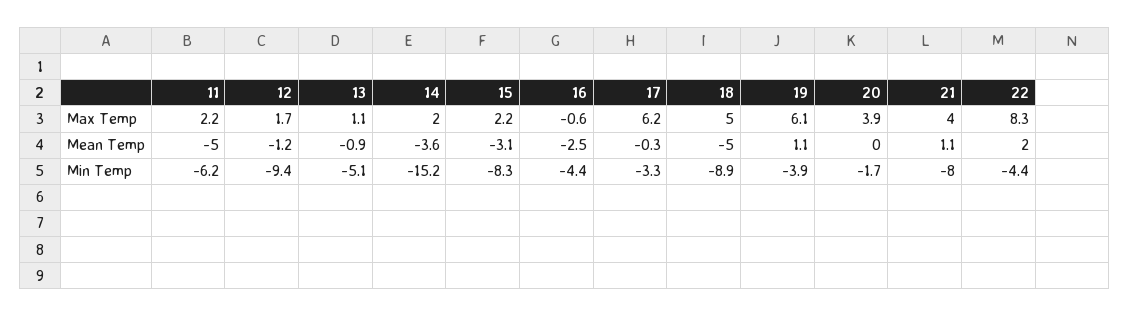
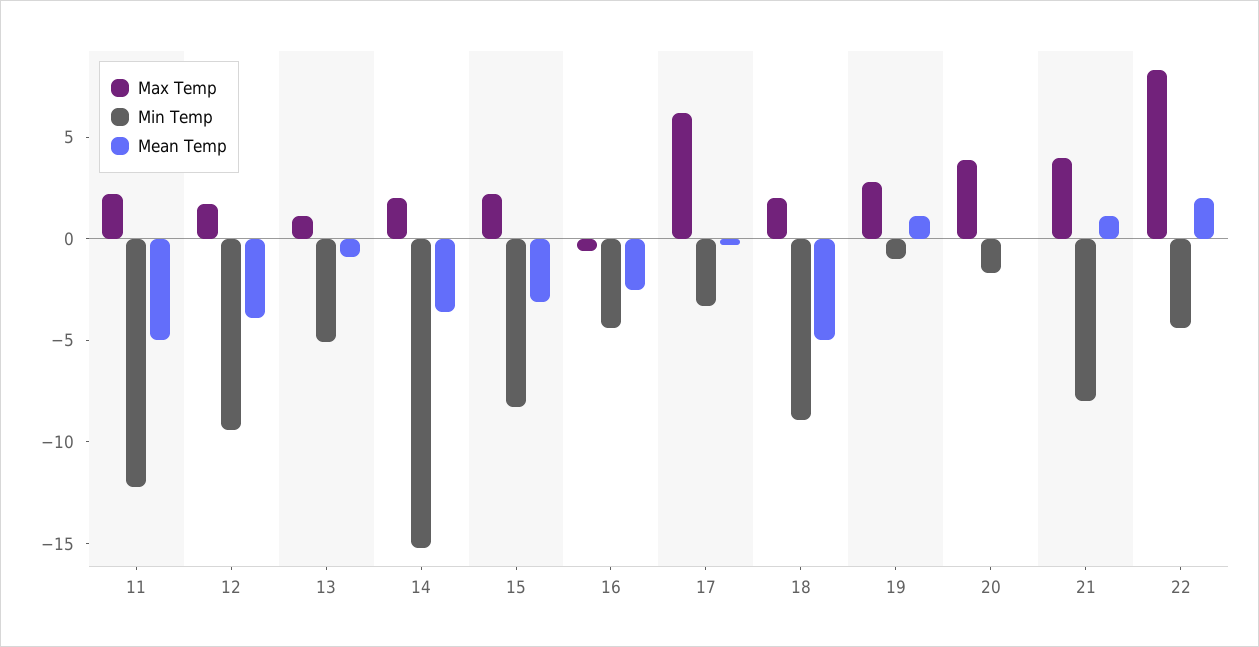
  {
    "Max Temp": {
      "11": 2.2,
      "12": 1.7,
      "13": 1.1,
      "14": 2,
      "15": 2.2,
      "16": -0.6,
      "17": 6.2,
-     "18": 5,
+     "18": 2,
-     "19": 6.1,
+     "19": 3,
      "20": 3.9,
      "21": 4,
      "22": 8.3
    },
    "Mean Temp": {
      "11": -5,
-     "12": -1.2,
+     "12": -4,
      "13": -0.9,
      "14": -3.6,
      "15": -3.1,
      "16": -2.5,
      "17": -0.3,
      "18": -5,
      "19": 1.1,
      "20": 0,
      "21": 1.1,
      "22": 2
    },
    "Min Temp": {
-     "11": -6.2,
+     "11": -12,
      "12": -9.4,
      "13": -5.1,
      "14": -15.2,
      "15": -8.3,
      "16": -4.4,
      "17": -3.3,
      "18": -8.9,
-     "19": -3.9,
+     "19": -1,
      "20": -1.7,
      "21": -8,
      "22": -4.4
    }
  }

